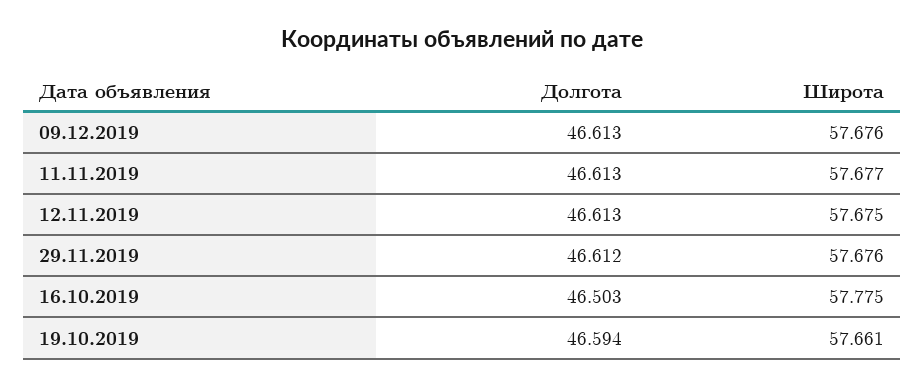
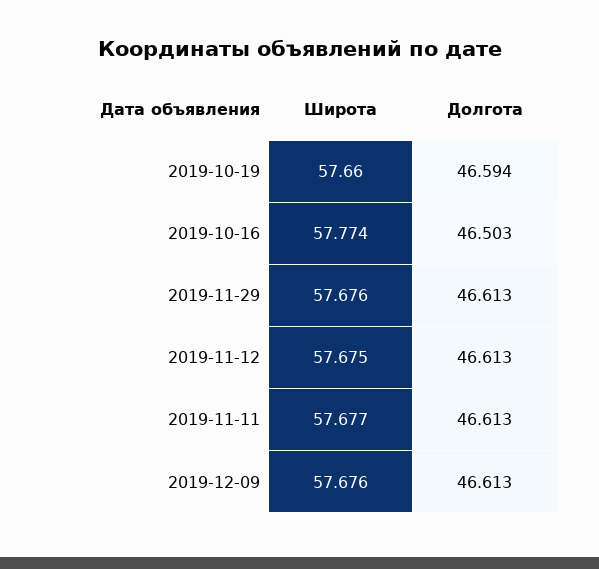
  {
    "Долгота": {
      "09.12.2019": 46.613,
      "11.11.2019": 46.613,
      "12.11.2019": 46.613,
-     "29.11.2019": 46.612,
+     "29.11.2019": 46.613,
      "16.10.2019": 46.503,
      "19.10.2019": 46.594
    },
    "Широта": {
      "09.12.2019": 57.676,
      "11.11.2019": 57.677,
      "12.11.2019": 57.675,
      "29.11.2019": 57.676,
-     "16.10.2019": 57.775,
+     "16.10.2019": 57.774,
-     "19.10.2019": 57.661
+     "19.10.2019": 57.66
    }
  }

